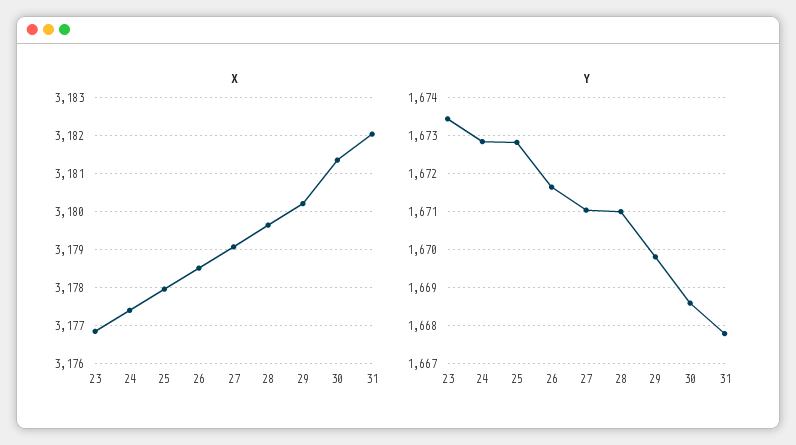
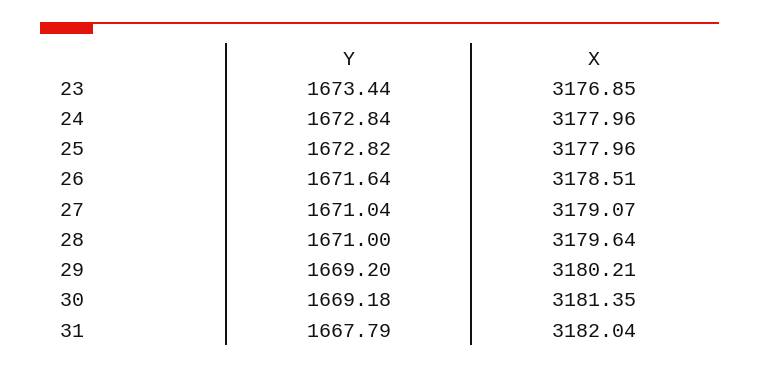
  {
    "X": {
      "23": 3176.85,
-     "24": 3177.4,
+     "24": 3177.96,
      "25": 3177.96,
      "26": 3178.51,
      "27": 3179.07,
      "28": 3179.64,
      "29": 3180.21,
      "30": 3181.35,
      "31": 3182.04
    },
    "Y": {
      "23": 1673.44,
      "24": 1672.84,
      "25": 1672.82,
      "26": 1671.64,
      "27": 1671.04,
      "28": 1671,
-     "29": 1669.8,
+     "29": 1669.2,
-     "30": 1668.6,
+     "30": 1669.18,
      "31": 1667.79
    }
  }

